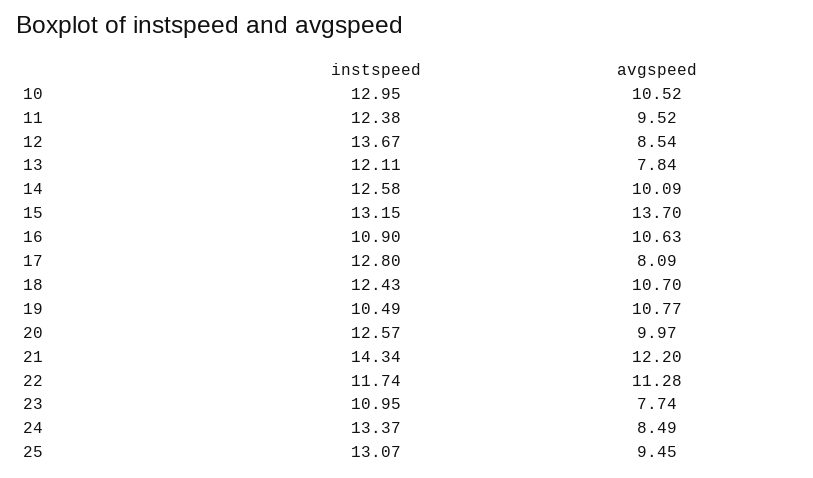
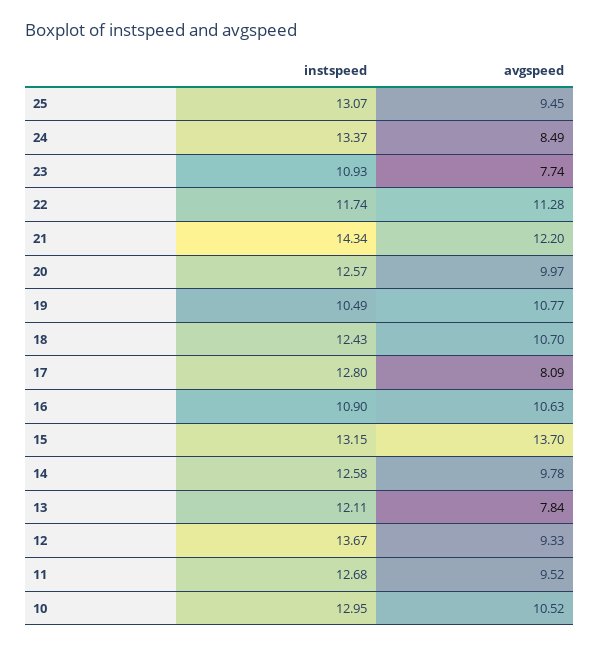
  {
    "instspeed": {
      "10": 12.95,
-     "11": 12.38,
+     "11": 12.68,
      "12": 13.67,
      "13": 12.11,
      "14": 12.58,
      "15": 13.15,
      "16": 10.9,
      "17": 12.8,
      "18": 12.43,
      "19": 10.49,
      "20": 12.57,
      "21": 14.34,
      "22": 11.74,
-     "23": 10.95,
+     "23": 10.93,
      "24": 13.37,
      "25": 13.07
    },
    "avgspeed": {
      "10": 10.52,
      "11": 9.52,
-     "12": 8.54,
+     "12": 9.33,
      "13": 7.84,
-     "14": 10.09,
+     "14": 9.78,
      "15": 13.7,
      "16": 10.63,
      "17": 8.09,
      "18": 10.7,
      "19": 10.77,
      "20": 9.97,
      "21": 12.2,
      "22": 11.28,
      "23": 7.74,
      "24": 8.49,
      "25": 9.45
    }
  }

